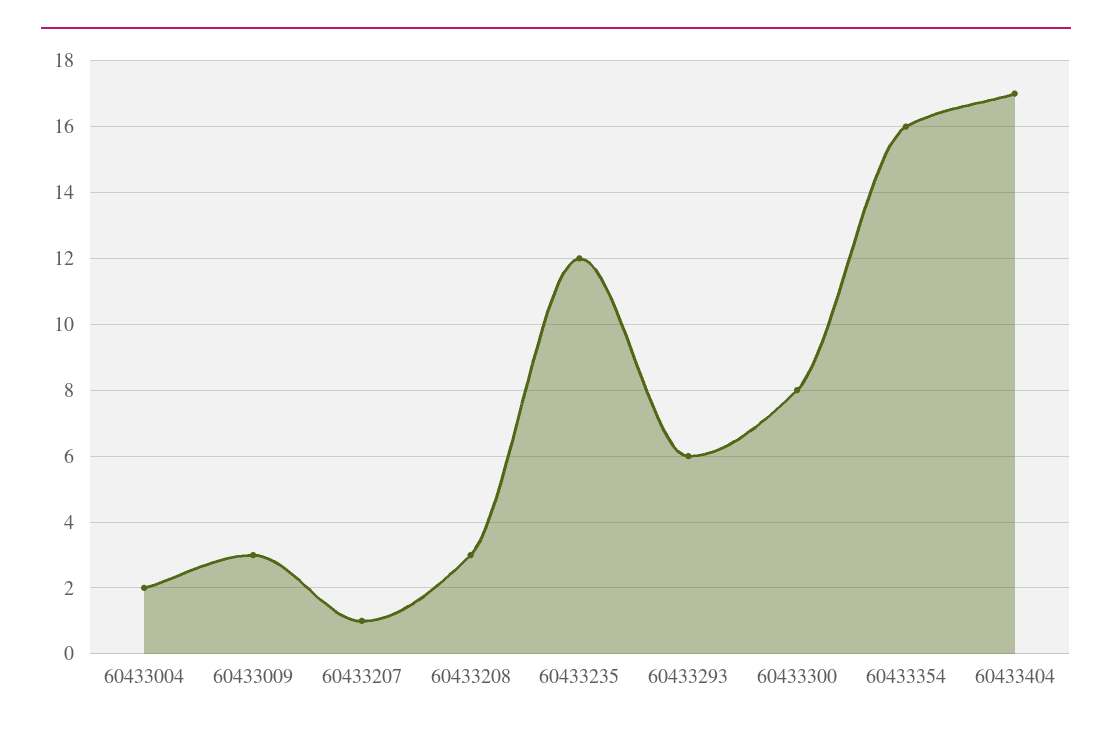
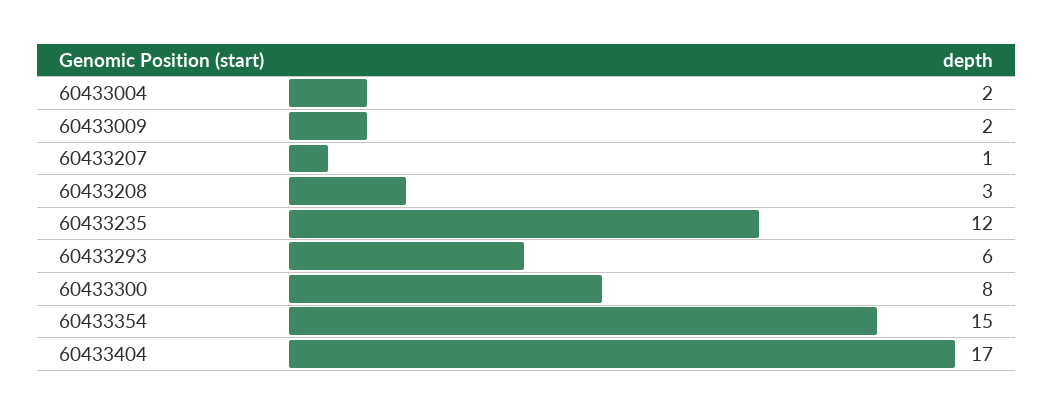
  {
    "60433004": 2,
-   "60433009": 3,
+   "60433009": 2,
    "60433207": 1,
    "60433208": 3,
    "60433235": 12,
    "60433293": 6,
    "60433300": 8,
-   "60433354": 16,
+   "60433354": 15,
    "60433404": 17
  }

